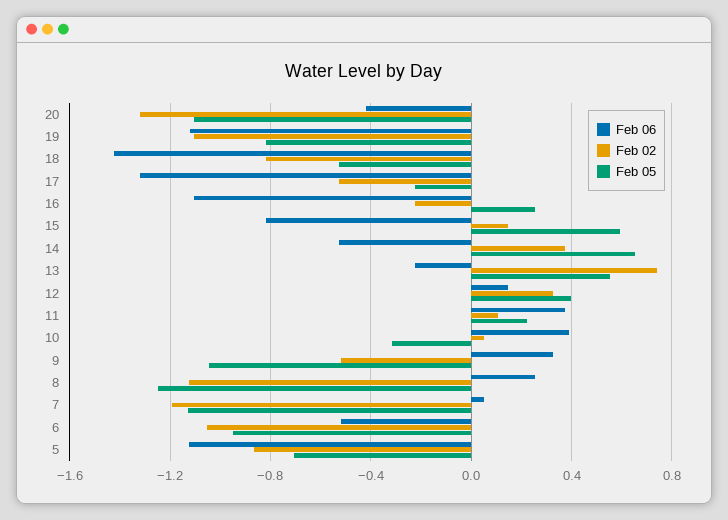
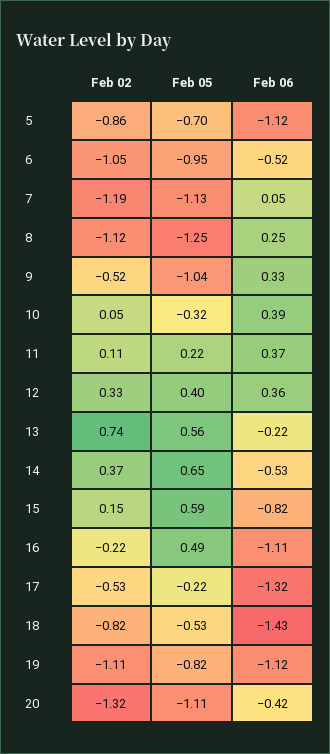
  {
    "Feb 06": {
      "20": -0.42,
      "19": -1.12,
      "18": -1.43,
      "17": -1.32,
      "16": -1.11,
      "15": -0.82,
      "14": -0.53,
      "13": -0.22,
-     "12": 0.15,
+     "12": 0.36,
      "11": 0.37,
      "10": 0.39,
      "9": 0.33,
      "8": 0.25,
      "7": 0.05,
      "6": -0.52,
      "5": -1.12
    },
    "Feb 02": {
      "20": -1.32,
      "19": -1.11,
      "18": -0.82,
      "17": -0.53,
      "16": -0.22,
      "15": 0.15,
      "14": 0.37,
      "13": 0.74,
      "12": 0.33,
      "11": 0.11,
      "10": 0.05,
      "9": -0.52,
      "8": -1.12,
      "7": -1.19,
      "6": -1.05,
      "5": -0.86
    },
    "Feb 05": {
      "20": -1.11,
      "19": -0.82,
      "18": -0.53,
      "17": -0.22,
-     "16": 0.25,
+     "16": 0.49,
      "15": 0.59,
      "14": 0.65,
      "13": 0.56,
      "12": 0.4,
      "11": 0.22,
      "10": -0.32,
      "9": -1.04,
      "8": -1.25,
      "7": -1.13,
      "6": -0.95,
      "5": -0.7
    }
  }

